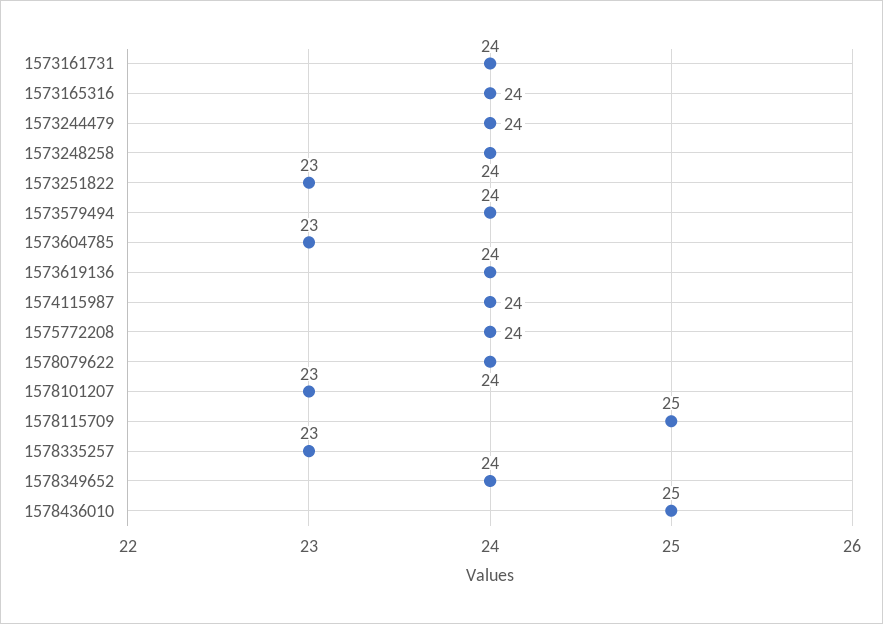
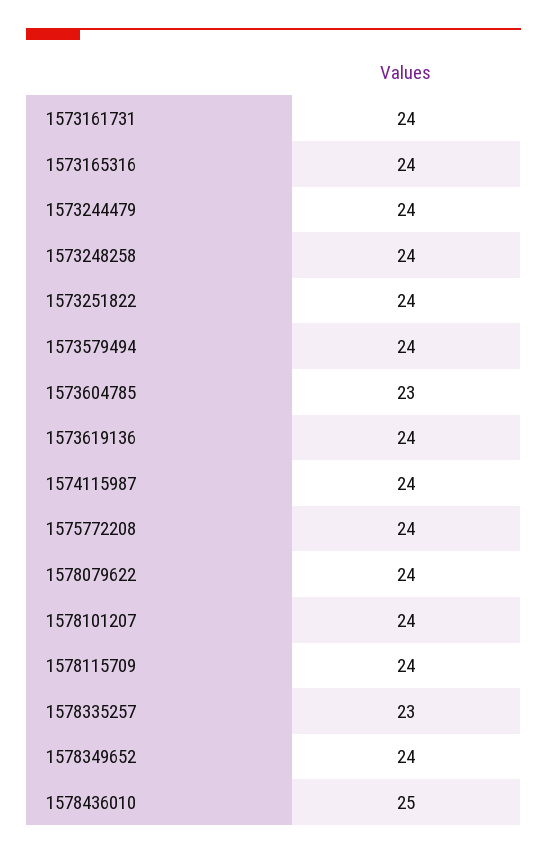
  {
    "1573161731": 24,
    "1573165316": 24,
    "1573244479": 24,
    "1573248258": 24,
-   "1573251822": 23,
+   "1573251822": 24,
    "1573579494": 24,
    "1573604785": 23,
    "1573619136": 24,
    "1574115987": 24,
    "1575772208": 24,
    "1578079622": 24,
-   "1578101207": 23,
+   "1578101207": 24,
-   "1578115709": 25,
+   "1578115709": 24,
    "1578335257": 23,
    "1578349652": 24,
    "1578436010": 25
  }

